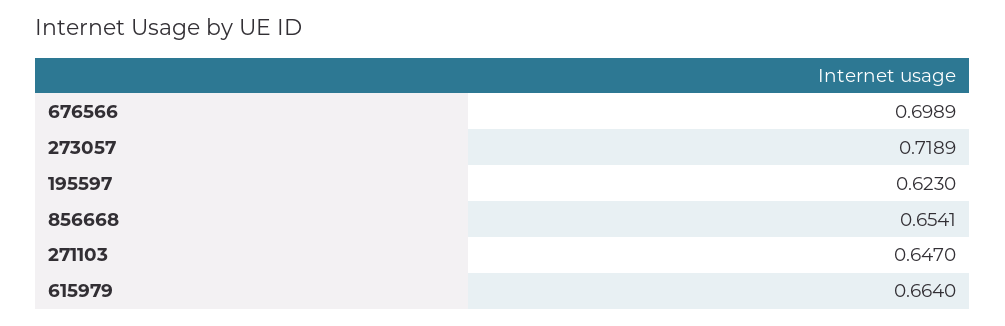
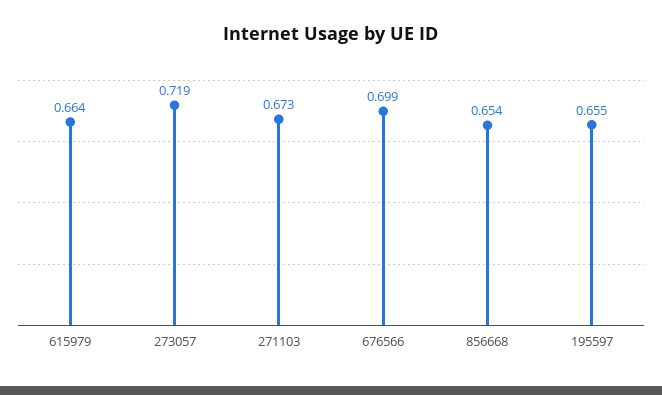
  {
    "676566": 0.6989,
    "273057": 0.7189,
-   "195597": 0.623,
+   "195597": 0.655,
    "856668": 0.6541,
-   "271103": 0.647,
+   "271103": 0.673,
    "615979": 0.664
  }

